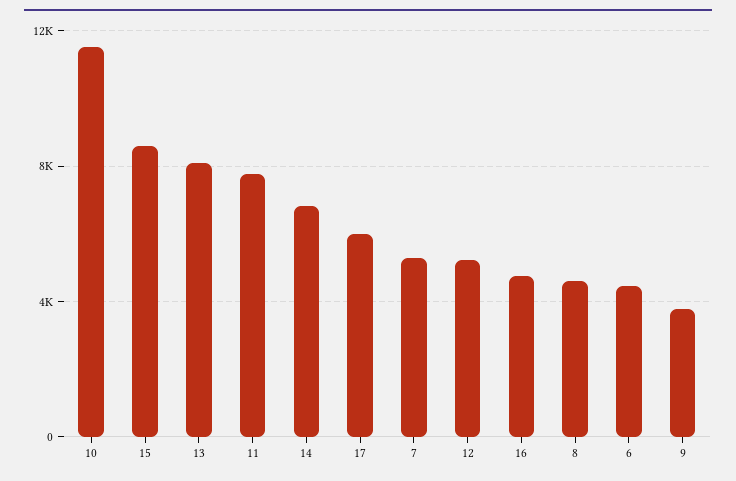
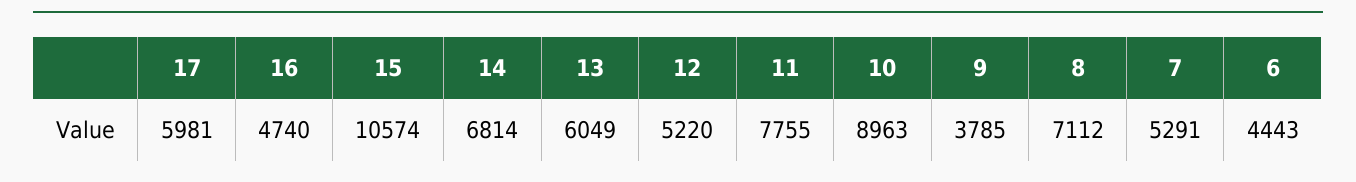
  {
-   "10": 11500,
+   "10": 8963,
-   "15": 8500,
+   "15": 10574,
-   "13": 8000,
+   "13": 6049,
    "11": 7755,
    "14": 6814,
    "17": 5981,
    "7": 5291,
    "12": 5220,
    "16": 4740,
-   "8": 4500,
+   "8": 7112,
    "6": 4443,
    "9": 3785
  }

